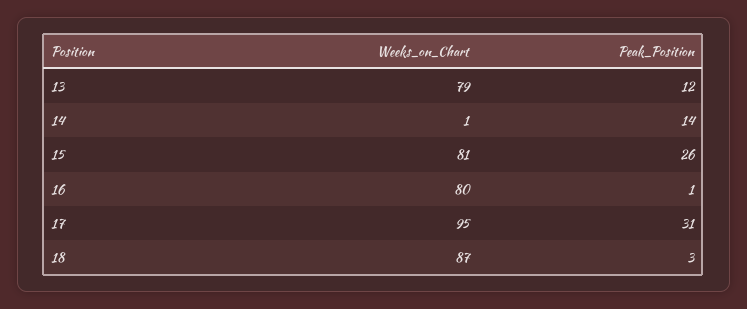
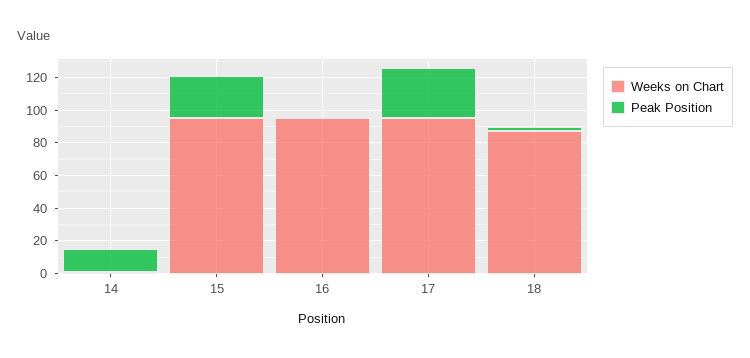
  {
    "Weeks_on_Chart": {
-     "13": 79,
      "14": 1,
-     "15": 81,
+     "15": 95,
-     "16": 80,
+     "16": 95,
      "17": 95,
      "18": 87
    },
    "Peak_Position": {
-     "13": 12,
      "14": 14,
      "15": 26,
      "16": 1,
      "17": 31,
      "18": 3
    }
  }

